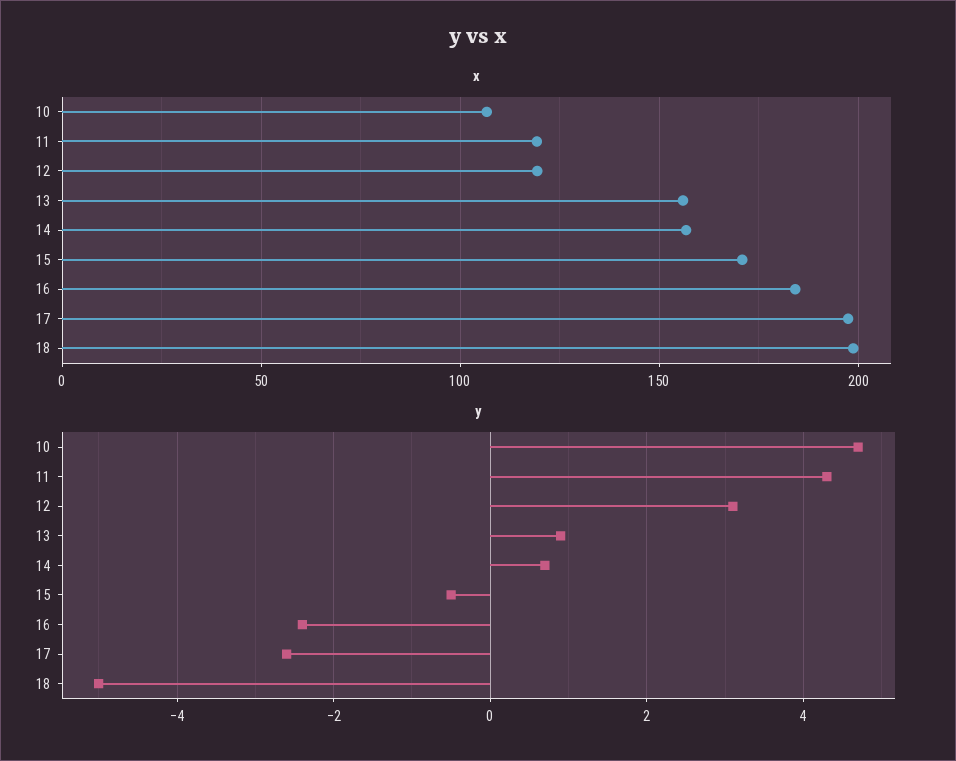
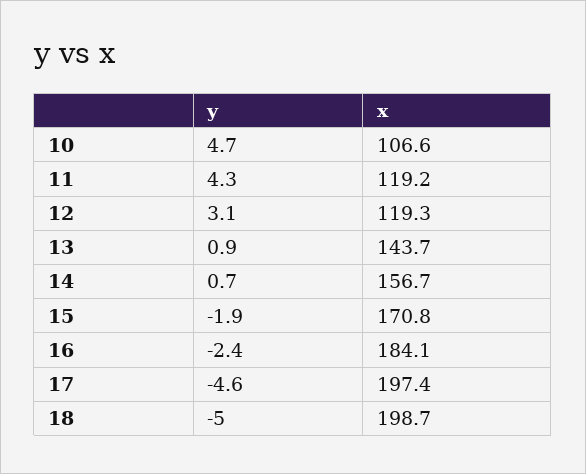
  {
    "x": {
      "10": 106.6,
      "11": 119.2,
      "12": 119.3,
-     "13": 155,
+     "13": 143.7,
      "14": 156.7,
      "15": 170.8,
      "16": 184.1,
      "17": 197.4,
      "18": 198.7
    },
    "y": {
      "10": 4.7,
      "11": 4.3,
      "12": 3.1,
      "13": 0.9,
      "14": 0.7,
-     "15": -0.5,
+     "15": -1.9,
      "16": -2.4,
-     "17": -2.5,
+     "17": -4.6,
      "18": -5
    }
  }

